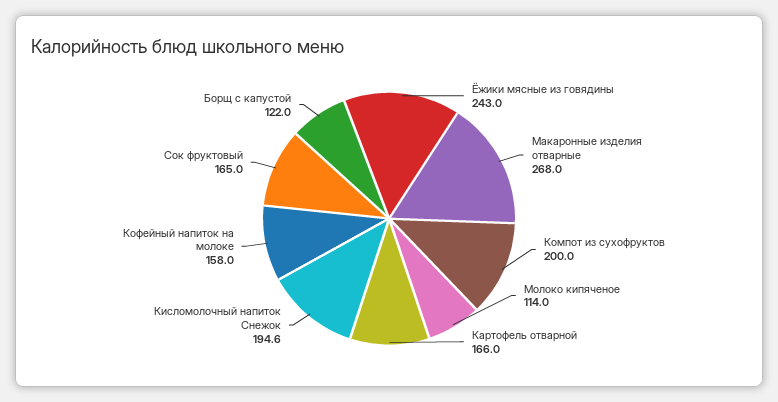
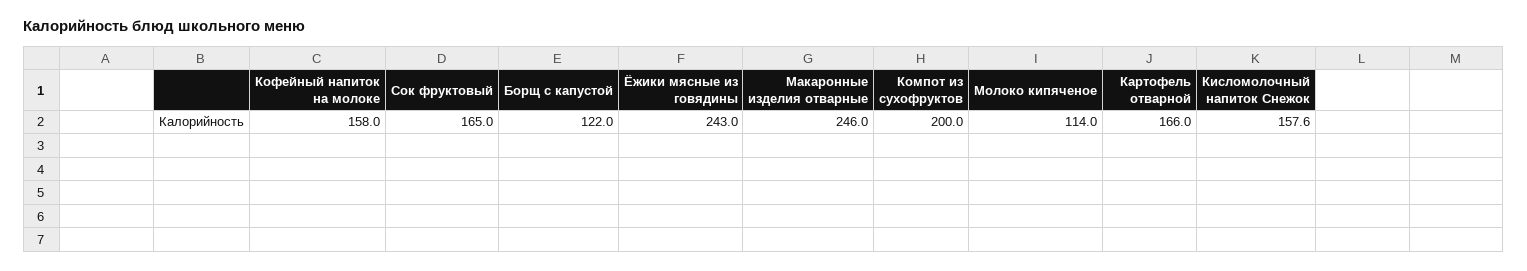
  {
    "Ёжики мясные из говядины": 243,
-   "Макаронные изделия отварные": 268,
+   "Макаронные изделия отварные": 246,
    "Компот из сухофруктов": 200,
    "Молоко кипяченое": 114,
    "Картофель отварной": 166,
-   "Кисломолочный напиток Снежок": 194.6,
+   "Кисломолочный напиток Снежок": 157.6,
    "Кофейный напиток на молоке": 158,
    "Сок фруктовый": 165,
    "Борщ с капустой": 122
  }

